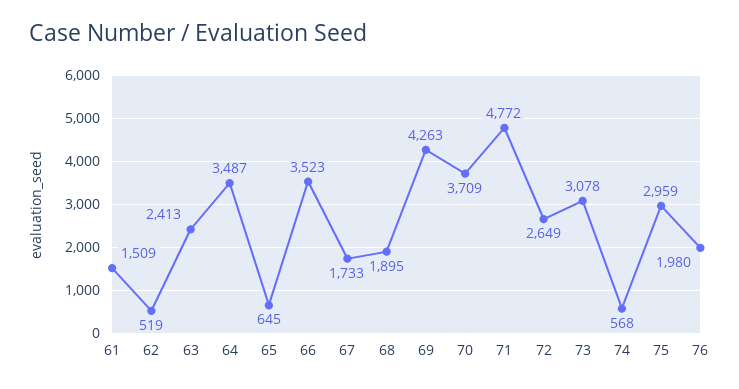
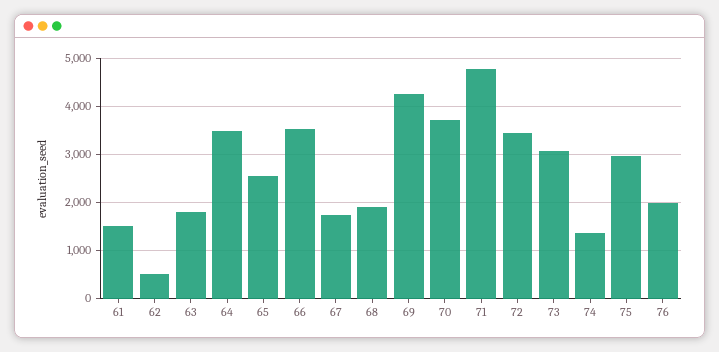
  {
    "61": 1509,
    "62": 519,
-   "63": 2413,
+   "63": 1800,
    "64": 3487,
-   "65": 645,
+   "65": 2600,
    "66": 3523,
    "67": 1733,
    "68": 1895,
    "69": 4263,
    "70": 3709,
    "71": 4772,
-   "72": 2649,
+   "72": 3400,
    "73": 3078,
-   "74": 568,
+   "74": 1400,
    "75": 2959,
    "76": 1980
  }

